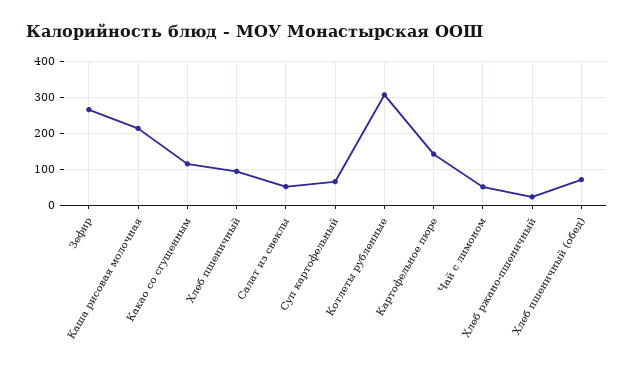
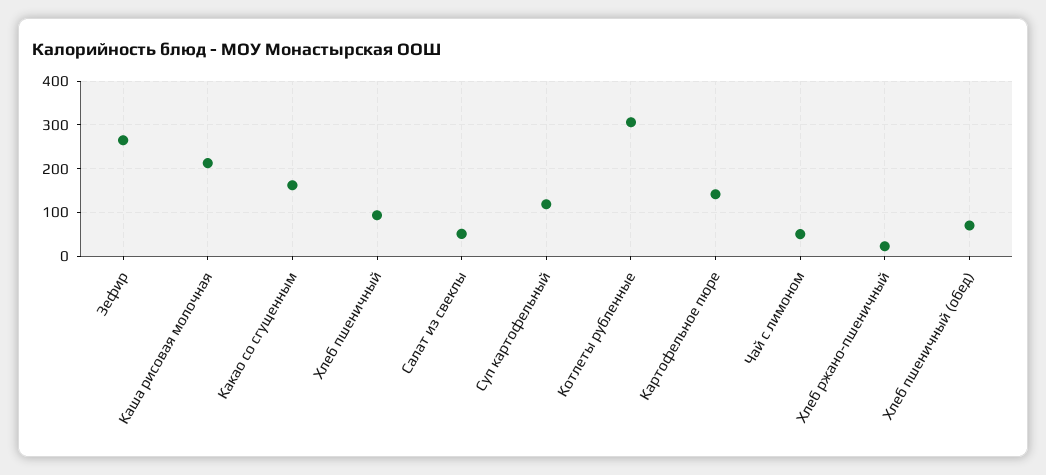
  {
    "Зефир": 260,
    "Каша рисовая молочная": 220,
-   "Какао со сгущенным": 120,
+   "Какао со сгущенным": 160,
    "Хлеб пшеничный": 100,
    "Салат из свеклы": 60,
-   "Суп картофельный": 60,
+   "Суп картофельный": 120,
    "Котлеты рубленные": 300,
    "Картофельное пюре": 140,
    "Чай с лимоном": 60,
    "Хлеб ржано-пшеничный": 20,
    "Хлеб пшеничный (обед)": 80
  }

